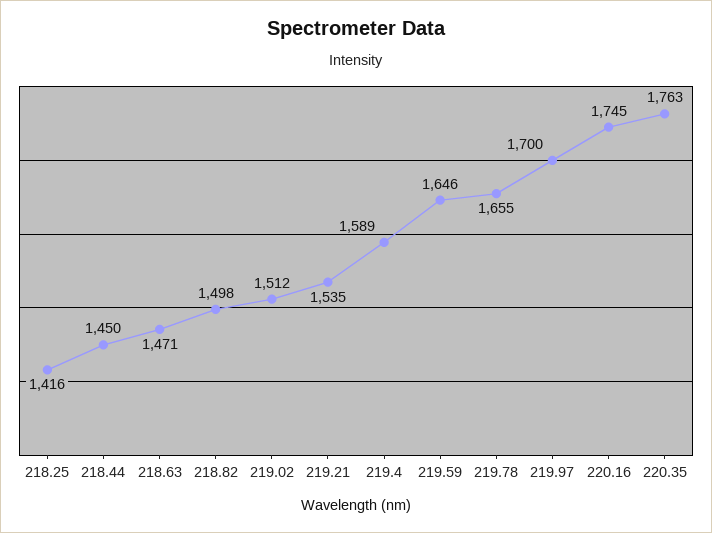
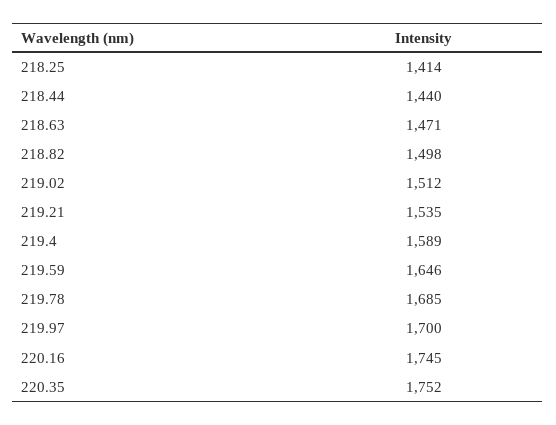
  {
-   "218.25": 1416,
+   "218.25": 1414,
-   "218.44": 1450,
+   "218.44": 1440,
    "218.63": 1471,
    "218.82": 1498,
    "219.02": 1512,
    "219.21": 1535,
    "219.4": 1589,
    "219.59": 1646,
-   "219.78": 1655,
+   "219.78": 1685,
    "219.97": 1700,
    "220.16": 1745,
-   "220.35": 1763
+   "220.35": 1752
  }

